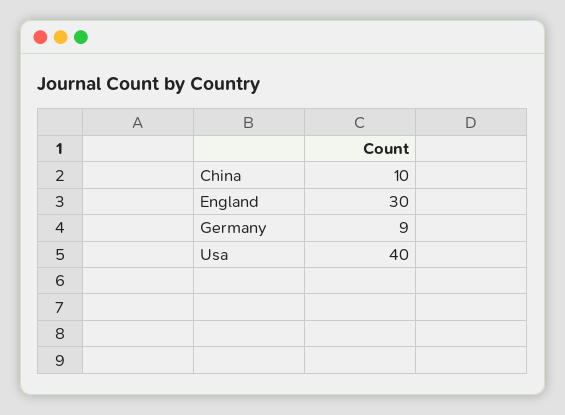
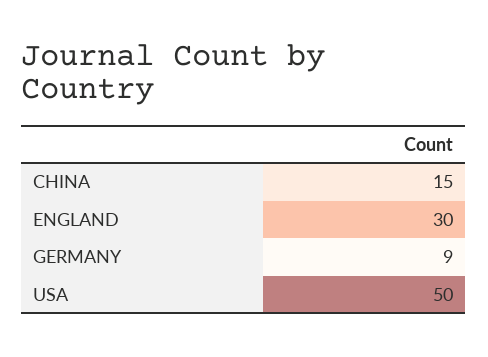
  {
-   "China": 10,
+   "China": 15,
    "England": 30,
    "Germany": 9,
-   "Usa": 40
+   "Usa": 50
  }

